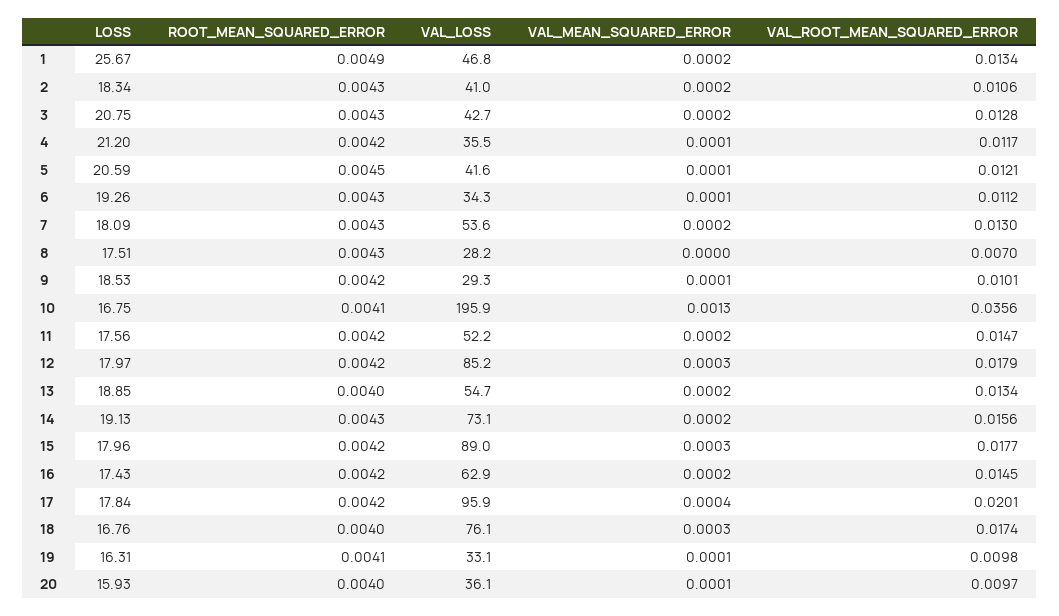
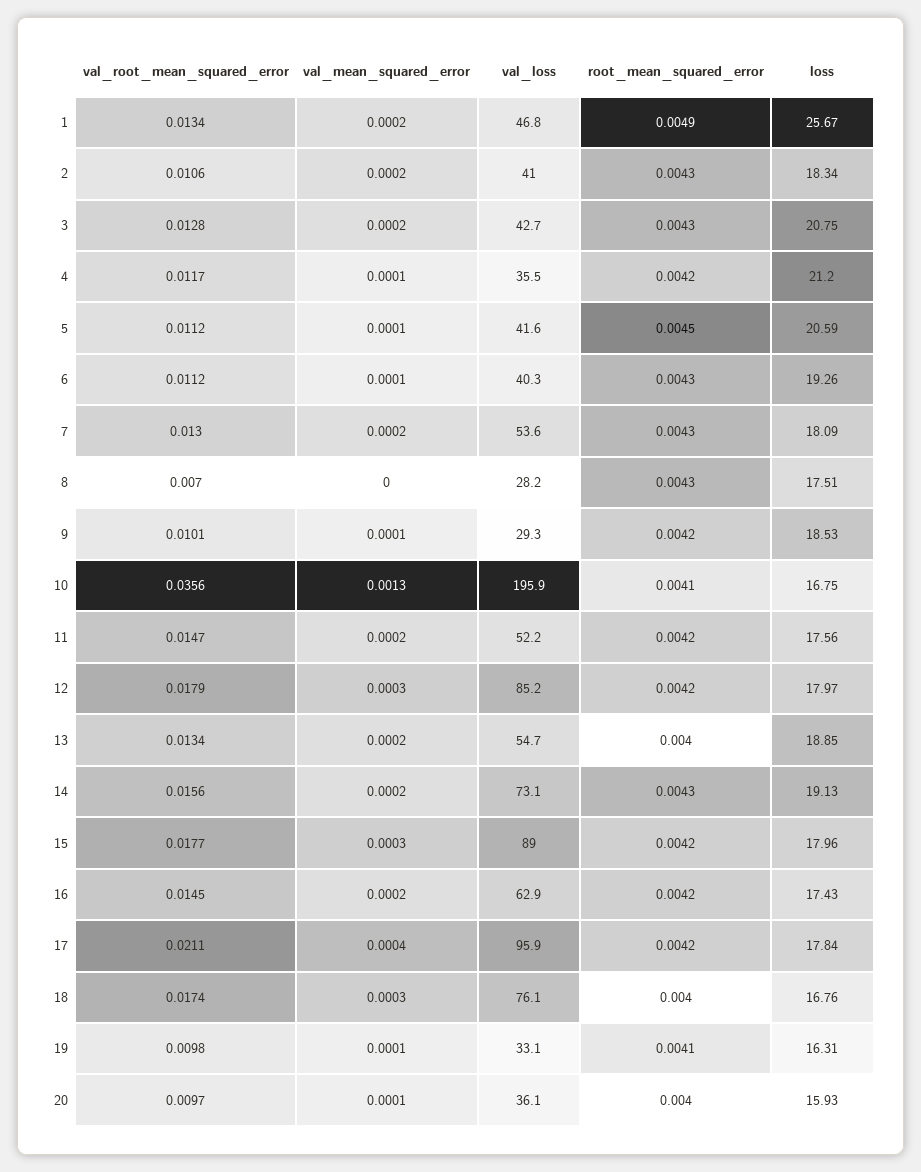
  {
    "LOSS": {
      "1": 25.67,
      "2": 18.34,
      "3": 20.75,
      "4": 21.2,
      "5": 20.59,
      "6": 19.26,
      "7": 18.09,
      "8": 17.51,
      "9": 18.53,
      "10": 16.75,
      "11": 17.56,
      "12": 17.97,
      "13": 18.85,
      "14": 19.13,
      "15": 17.96,
      "16": 17.43,
      "17": 17.84,
      "18": 16.76,
      "19": 16.31,
      "20": 15.93
    },
    "ROOT_MEAN_SQUARED_ERROR": {
      "1": 0.0049,
      "2": 0.0043,
      "3": 0.0043,
      "4": 0.0042,
      "5": 0.0045,
      "6": 0.0043,
      "7": 0.0043,
      "8": 0.0043,
      "9": 0.0042,
      "10": 0.0041,
      "11": 0.0042,
      "12": 0.0042,
      "13": 0.004,
      "14": 0.0043,
      "15": 0.0042,
      "16": 0.0042,
      "17": 0.0042,
      "18": 0.004,
      "19": 0.0041,
      "20": 0.004
    },
    "VAL_LOSS": {
      "1": 46.8,
      "2": 41,
      "3": 42.7,
      "4": 35.5,
      "5": 41.6,
-     "6": 34.3,
+     "6": 40.3,
      "7": 53.6,
      "8": 28.2,
      "9": 29.3,
      "10": 195.9,
      "11": 52.2,
      "12": 85.2,
      "13": 54.7,
      "14": 73.1,
      "15": 89,
      "16": 62.9,
      "17": 95.9,
      "18": 76.1,
      "19": 33.1,
      "20": 36.1
    },
    "VAL_MEAN_SQUARED_ERROR": {
      "1": 0.0002,
      "2": 0.0002,
      "3": 0.0002,
      "4": 0.0001,
      "5": 0.0001,
      "6": 0.0001,
      "7": 0.0002,
      "8": 0,
      "9": 0.0001,
      "10": 0.0013,
      "11": 0.0002,
      "12": 0.0003,
      "13": 0.0002,
      "14": 0.0002,
      "15": 0.0003,
      "16": 0.0002,
      "17": 0.0004,
      "18": 0.0003,
      "19": 0.0001,
      "20": 0.0001
    },
    "VAL_ROOT_MEAN_SQUARED_ERROR": {
      "1": 0.0134,
      "2": 0.0106,
      "3": 0.0128,
      "4": 0.0117,
-     "5": 0.0121,
+     "5": 0.0112,
      "6": 0.0112,
      "7": 0.013,
      "8": 0.007,
      "9": 0.0101,
      "10": 0.0356,
      "11": 0.0147,
      "12": 0.0179,
      "13": 0.0134,
      "14": 0.0156,
      "15": 0.0177,
      "16": 0.0145,
-     "17": 0.0201,
+     "17": 0.0211,
      "18": 0.0174,
      "19": 0.0098,
      "20": 0.0097
    }
  }

